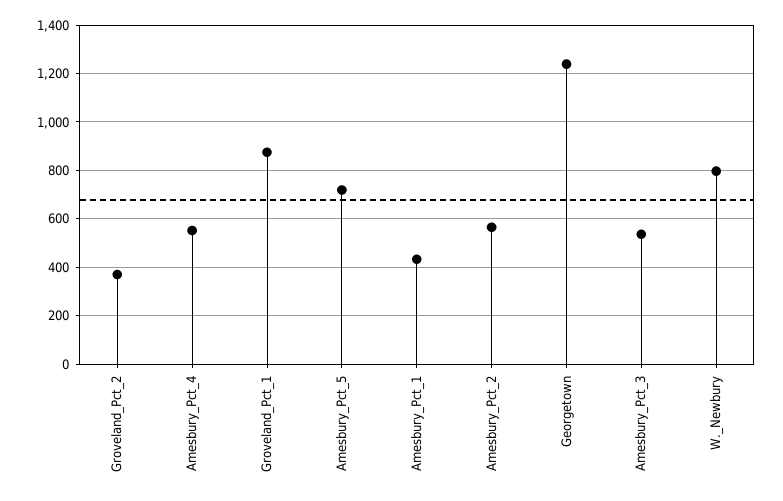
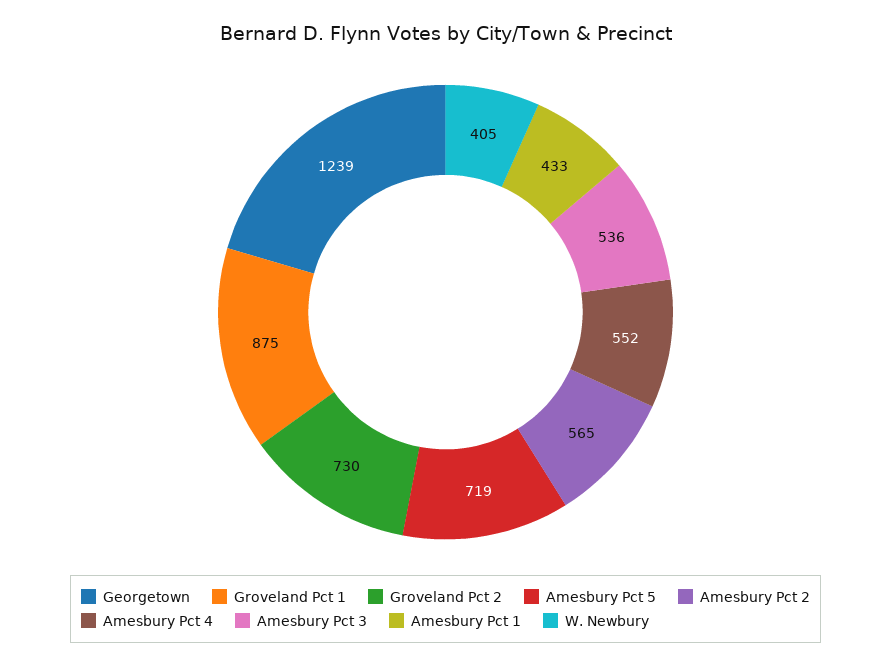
  {
-   "Groveland_Pct_2": 375,
+   "Groveland_Pct_2": 730,
    "Amesbury_Pct_4": 552,
    "Groveland_Pct_1": 875,
    "Amesbury_Pct_5": 719,
    "Amesbury_Pct_1": 433,
    "Amesbury_Pct_2": 565,
    "Georgetown": 1239,
    "Amesbury_Pct_3": 536,
-   "W._Newbury": 800
+   "W._Newbury": 405
  }

